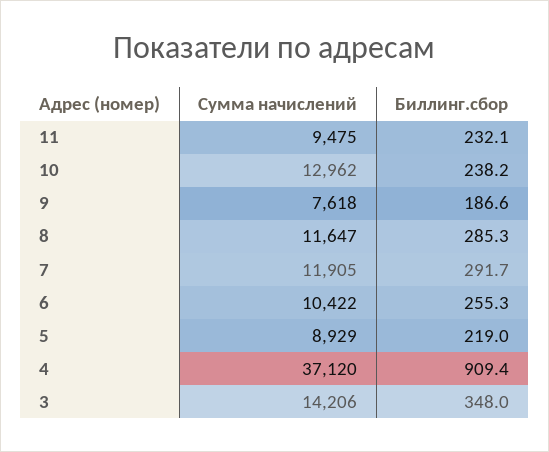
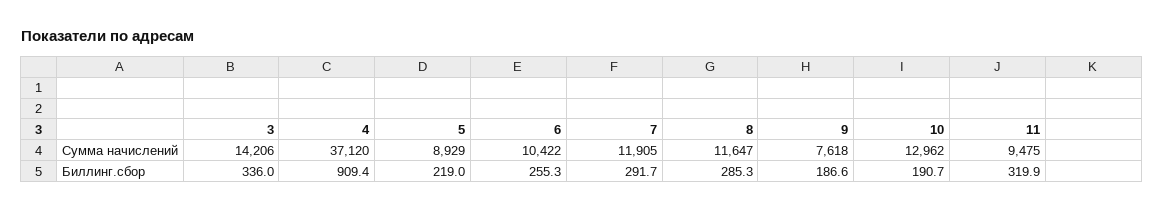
  {
    "Сумма начислений": {
      "11": 9475,
      "10": 12962,
      "9": 7618,
      "8": 11647,
      "7": 11905,
      "6": 10422,
      "5": 8929,
      "4": 37120,
      "3": 14206
    },
    "Биллинг.сбор": {
-     "11": 232.1,
+     "11": 319.9,
-     "10": 238.2,
+     "10": 190.7,
      "9": 186.6,
      "8": 285.3,
      "7": 291.7,
      "6": 255.3,
      "5": 219,
      "4": 909.4,
-     "3": 348
+     "3": 336
    }
  }

